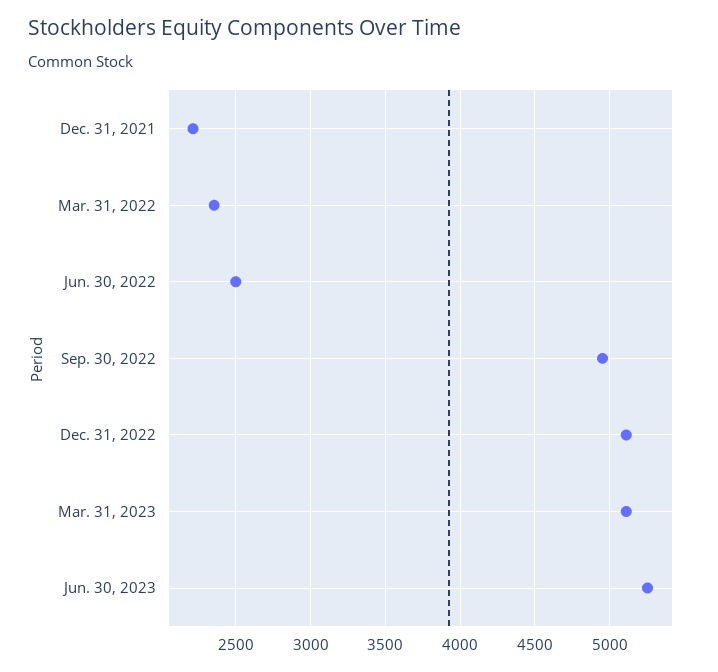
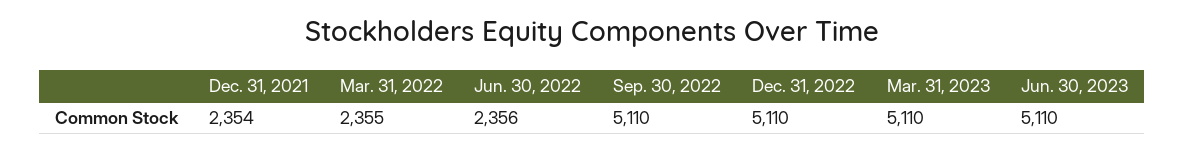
  {
-   "Dec. 31, 2021": 2200,
+   "Dec. 31, 2021": 2354,
    "Mar. 31, 2022": 2355,
-   "Jun. 30, 2022": 2500,
+   "Jun. 30, 2022": 2356,
-   "Sep. 30, 2022": 4950,
+   "Sep. 30, 2022": 5110,
    "Dec. 31, 2022": 5110,
    "Mar. 31, 2023": 5110,
-   "Jun. 30, 2023": 5250
+   "Jun. 30, 2023": 5110
  }

